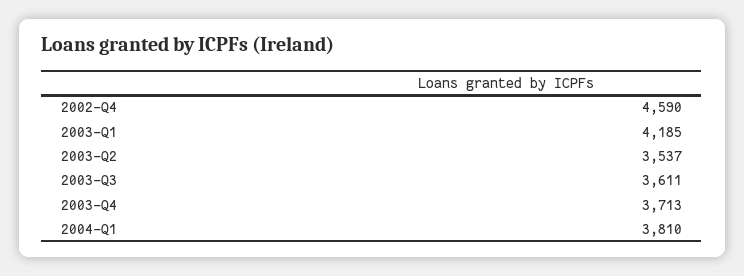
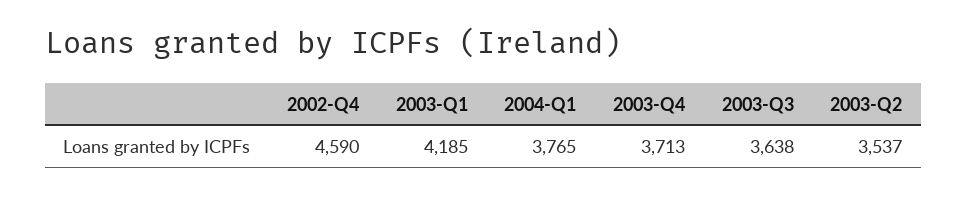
  {
    "2002-Q4": 4590,
    "2003-Q1": 4185,
    "2003-Q2": 3537,
-   "2003-Q3": 3611,
+   "2003-Q3": 3638,
    "2003-Q4": 3713,
-   "2004-Q1": 3810
+   "2004-Q1": 3765
  }

